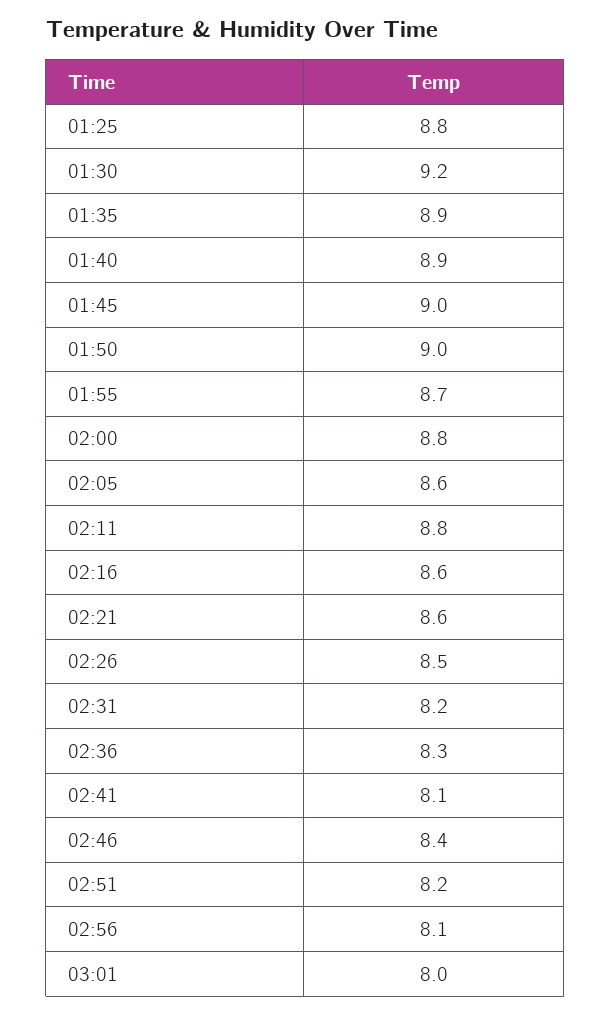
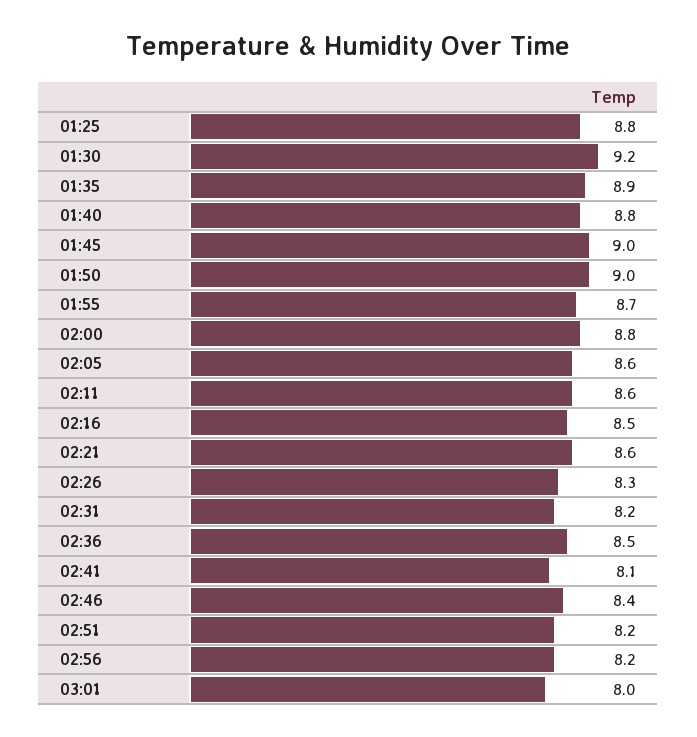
  {
    "01:25": 8.8,
    "01:30": 9.2,
    "01:35": 8.9,
-   "01:40": 8.9,
+   "01:40": 8.8,
    "01:45": 9,
    "01:50": 9,
    "01:55": 8.7,
    "02:00": 8.8,
    "02:05": 8.6,
-   "02:11": 8.8,
+   "02:11": 8.6,
-   "02:16": 8.6,
+   "02:16": 8.5,
    "02:21": 8.6,
-   "02:26": 8.5,
+   "02:26": 8.3,
    "02:31": 8.2,
-   "02:36": 8.3,
+   "02:36": 8.5,
    "02:41": 8.1,
    "02:46": 8.4,
    "02:51": 8.2,
-   "02:56": 8.1,
+   "02:56": 8.2,
    "03:01": 8
  }

